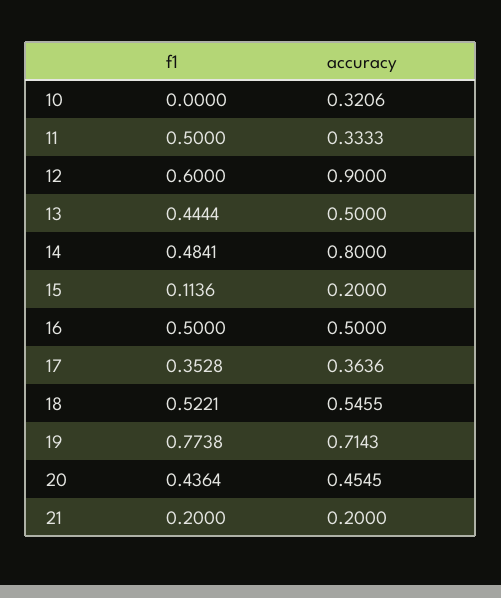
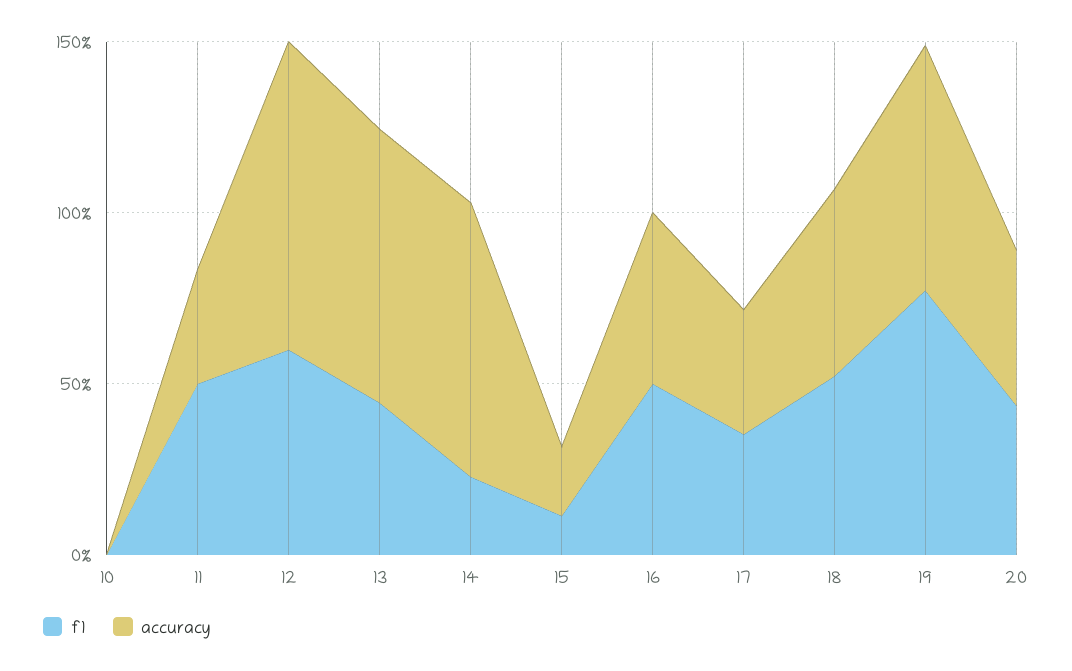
  {
    "f1": {
      "10": 0,
      "11": 0.5,
      "12": 0.6,
      "13": 0.4444,
-     "14": 0.4841,
+     "14": 0.2,
      "15": 0.1136,
      "16": 0.5,
      "17": 0.3528,
      "18": 0.5221,
      "19": 0.7738,
-     "20": 0.4364,
+     "20": 0.4364
-     "21": 0.2
    },
    "accuracy": {
-     "10": 0.3206,
+     "10": 0,
      "11": 0.3333,
      "12": 0.9,
-     "13": 0.5,
+     "13": 0.8,
      "14": 0.8,
      "15": 0.2,
      "16": 0.5,
      "17": 0.3636,
      "18": 0.5455,
      "19": 0.7143,
-     "20": 0.4545,
+     "20": 0.4545
-     "21": 0.2
    }
  }

